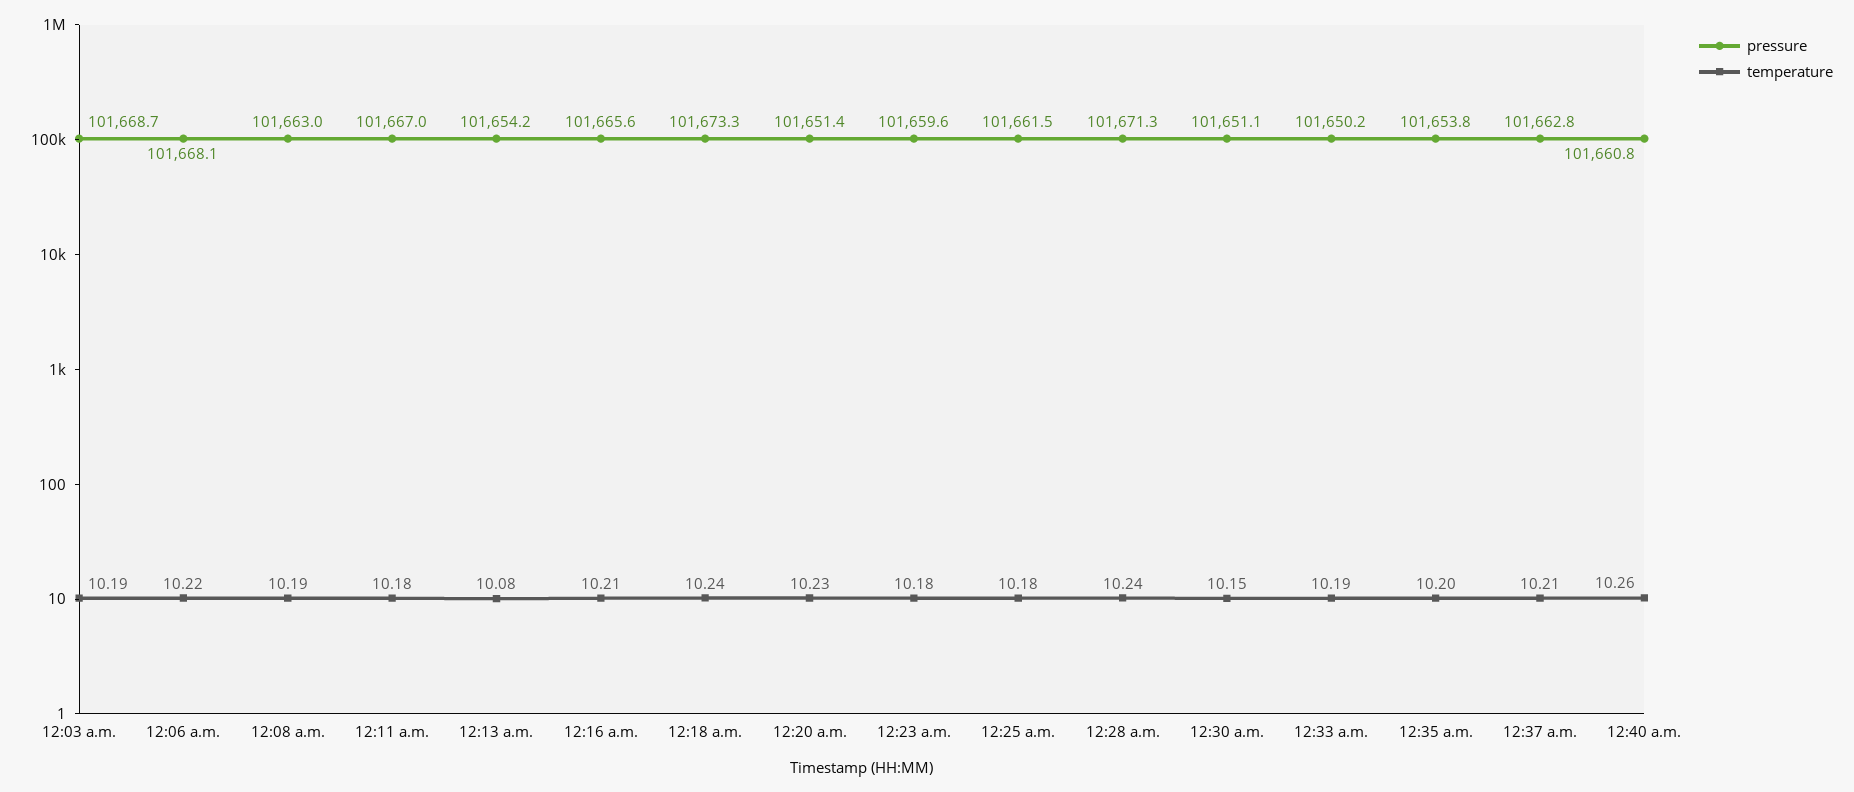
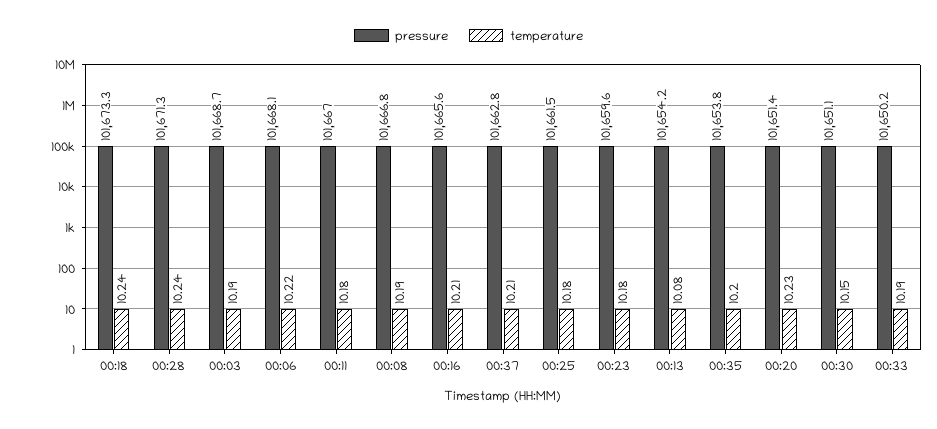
  {
    "pressure": {
      "12:03 a.m.": 101668.7,
      "12:06 a.m.": 101668.1,
-     "12:08 a.m.": 101663,
+     "12:08 a.m.": 101666.8,
      "12:11 a.m.": 101667,
      "12:13 a.m.": 101654.2,
      "12:16 a.m.": 101665.6,
      "12:18 a.m.": 101673.3,
      "12:20 a.m.": 101651.4,
      "12:23 a.m.": 101659.6,
      "12:25 a.m.": 101661.5,
      "12:28 a.m.": 101671.3,
      "12:30 a.m.": 101651.1,
      "12:33 a.m.": 101650.2,
      "12:35 a.m.": 101653.8,
-     "12:37 a.m.": 101662.8,
+     "12:37 a.m.": 101662.8
-     "12:40 a.m.": 101660.8
    },
    "temperature": {
      "12:03 a.m.": 10.19,
      "12:06 a.m.": 10.22,
      "12:08 a.m.": 10.19,
      "12:11 a.m.": 10.18,
      "12:13 a.m.": 10.08,
      "12:16 a.m.": 10.21,
      "12:18 a.m.": 10.24,
      "12:20 a.m.": 10.23,
      "12:23 a.m.": 10.18,
      "12:25 a.m.": 10.18,
      "12:28 a.m.": 10.24,
      "12:30 a.m.": 10.15,
      "12:33 a.m.": 10.19,
      "12:35 a.m.": 10.2,
-     "12:37 a.m.": 10.21,
+     "12:37 a.m.": 10.21
-     "12:40 a.m.": 10.26
    }
  }

